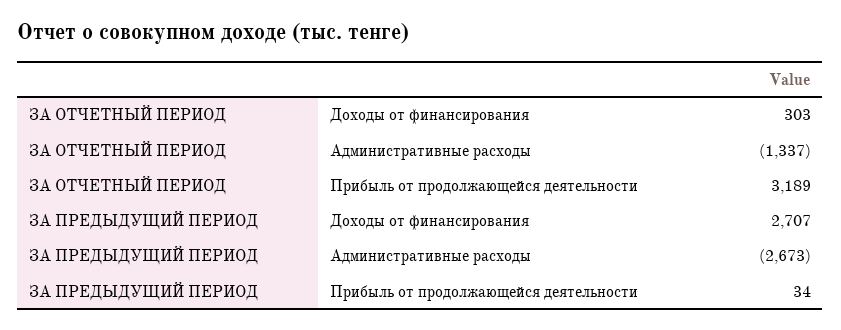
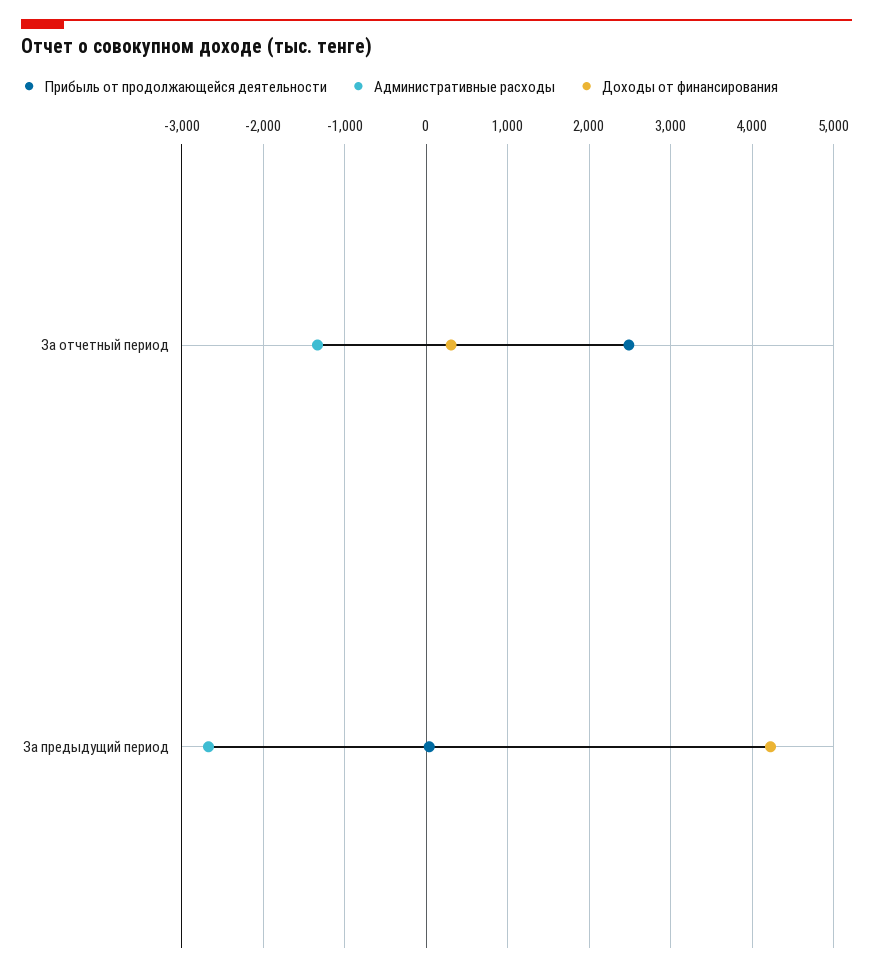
  {
    "Доходы от финансирования": {
      "ЗА ОТЧЕТНЫЙ ПЕРИОД": 303,
-     "ЗА ПРЕДЫДУЩИЙ ПЕРИОД": 2707
+     "ЗА ПРЕДЫДУЩИЙ ПЕРИОД": 4200
    },
    "Административные расходы": {
      "ЗА ОТЧЕТНЫЙ ПЕРИОД": -1337,
      "ЗА ПРЕДЫДУЩИЙ ПЕРИОД": -2673
    },
    "Прибыль от продолжающейся деятельности": {
-     "ЗА ОТЧЕТНЫЙ ПЕРИОД": 3189,
+     "ЗА ОТЧЕТНЫЙ ПЕРИОД": 2500,
      "ЗА ПРЕДЫДУЩИЙ ПЕРИОД": 34
    }
  }

